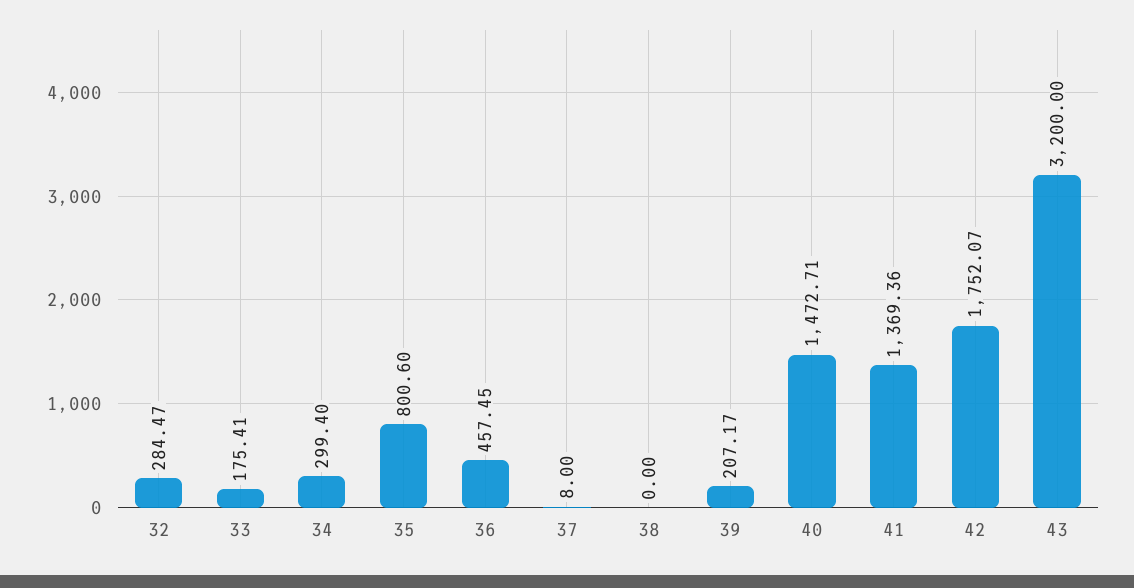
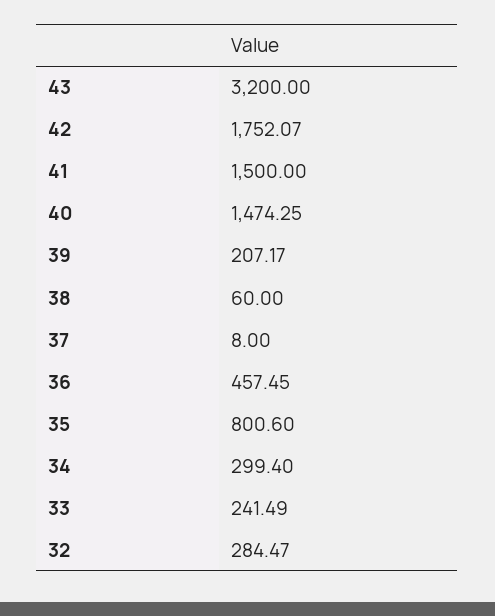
  {
    "32": 284.47,
-   "33": 175.41,
+   "33": 241.49,
    "34": 299.4,
    "35": 800.6,
    "36": 457.45,
    "37": 8,
-   "38": 0,
+   "38": 60,
    "39": 207.17,
-   "40": 1472.71,
+   "40": 1474.25,
-   "41": 1369.36,
+   "41": 1500,
    "42": 1752.07,
    "43": 3200
  }

